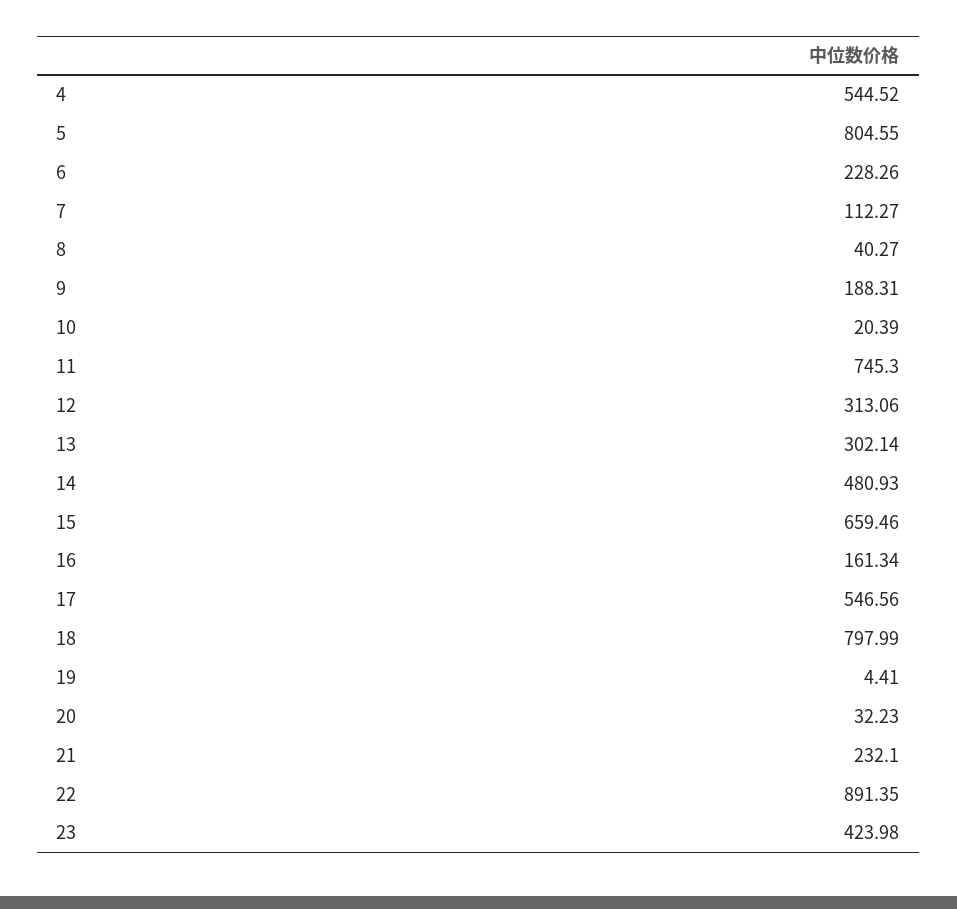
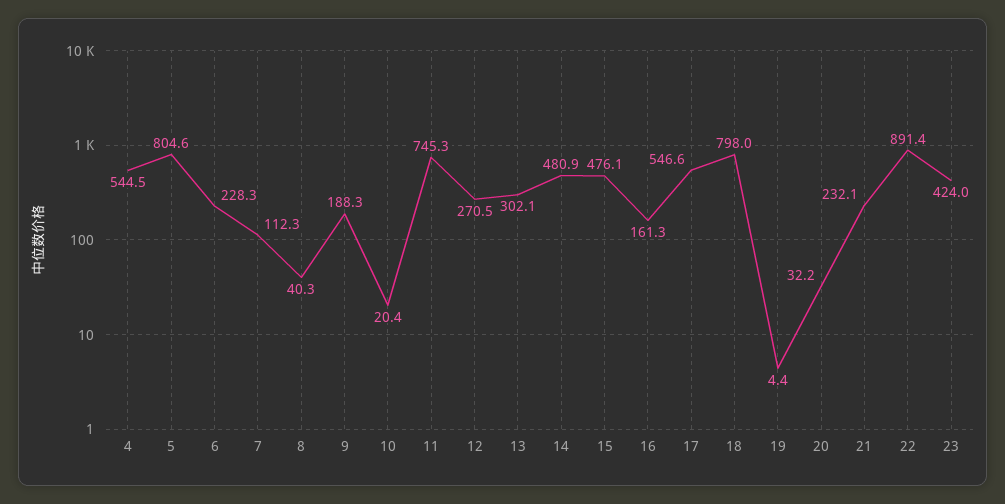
  {
    "4": 544.52,
    "5": 804.55,
    "6": 228.26,
    "7": 112.27,
    "8": 40.27,
    "9": 188.31,
    "10": 20.39,
    "11": 745.3,
-   "12": 313.06,
+   "12": 270.5,
    "13": 302.14,
    "14": 480.93,
-   "15": 659.46,
+   "15": 476.1,
    "16": 161.34,
    "17": 546.56,
    "18": 797.99,
    "19": 4.41,
    "20": 32.23,
    "21": 232.1,
    "22": 891.35,
    "23": 423.98
  }

